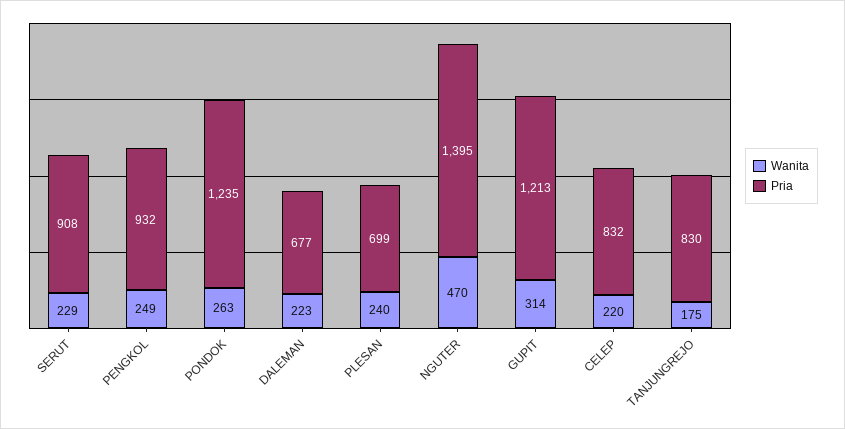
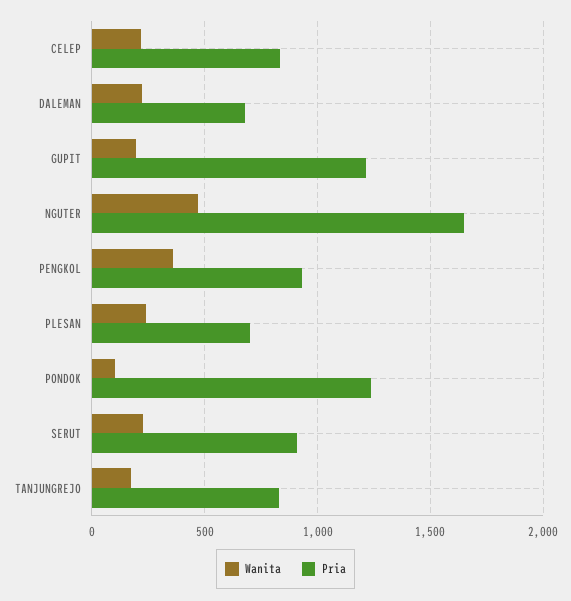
  {
    "Wanita": {
      "SERUT": 229,
-     "PENGKOL": 249,
+     "PENGKOL": 350,
-     "PONDOK": 263,
+     "PONDOK": 100,
      "DALEMAN": 223,
      "PLESAN": 240,
      "NGUTER": 470,
-     "GUPIT": 314,
+     "GUPIT": 200,
      "CELEP": 220,
      "TANJUNGREJO": 175
    },
    "Pria": {
      "SERUT": 908,
      "PENGKOL": 932,
      "PONDOK": 1235,
      "DALEMAN": 677,
      "PLESAN": 699,
-     "NGUTER": 1395,
+     "NGUTER": 1650,
      "GUPIT": 1213,
      "CELEP": 832,
      "TANJUNGREJO": 830
    }
  }

